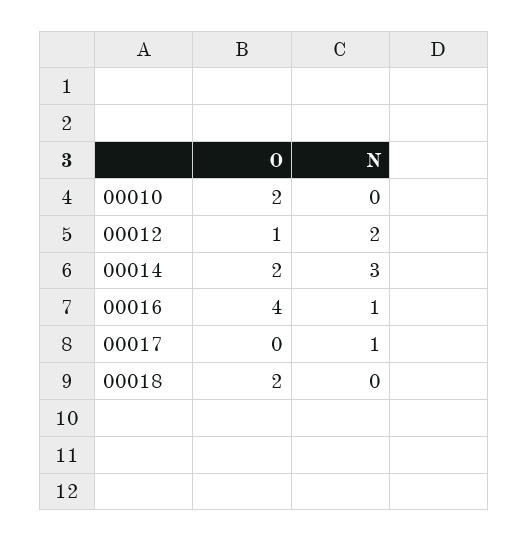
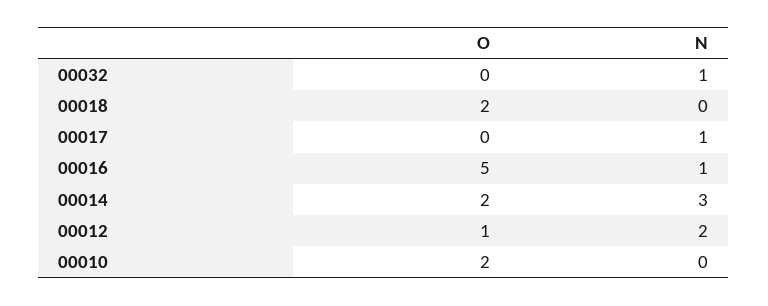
  {
    "O": {
      "00010": 2,
      "00012": 1,
      "00014": 2,
-     "00016": 4,
+     "00016": 5,
      "00017": 0,
-     "00018": 2
+     "00018": 2,
+     "00032": 0
    },
    "N": {
      "00010": 0,
      "00012": 2,
      "00014": 3,
      "00016": 1,
      "00017": 1,
-     "00018": 0
+     "00018": 0,
+     "00032": 1
    }
  }

